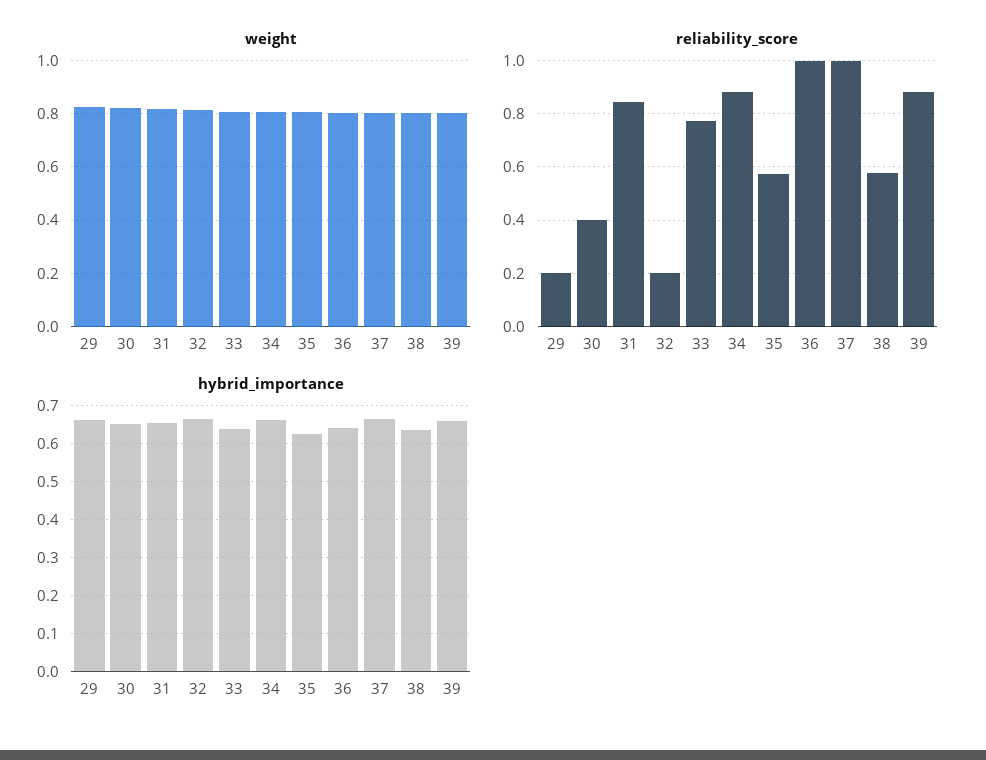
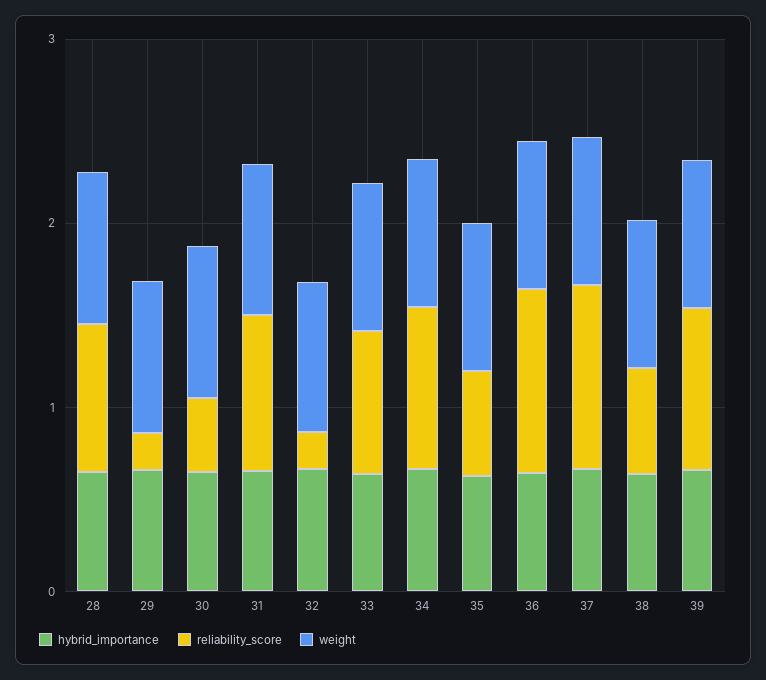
  {
    "weight": {
      "29": 0.825,
      "30": 0.825,
      "31": 0.825,
      "32": 0.825,
      "33": 0.8,
      "34": 0.8,
      "35": 0.8,
      "36": 0.8,
      "37": 0.8,
      "38": 0.8,
-     "39": 0.8
+     "39": 0.8,
+     "28": 0.8
    },
    "reliability_score": {
      "29": 0.2,
      "30": 0.4,
      "31": 0.85,
      "32": 0.2,
      "33": 0.775,
      "34": 0.875,
      "35": 0.575,
      "36": 1,
      "37": 1,
      "38": 0.575,
-     "39": 0.875
+     "39": 0.875,
+     "28": 0.8
    },
    "hybrid_importance": {
      "29": 0.66,
      "30": 0.66,
      "31": 0.66,
      "32": 0.66,
      "33": 0.64,
      "34": 0.66,
      "35": 0.62,
      "36": 0.64,
      "37": 0.66,
      "38": 0.64,
-     "39": 0.66
+     "39": 0.66,
+     "28": 0.6
    }
  }

